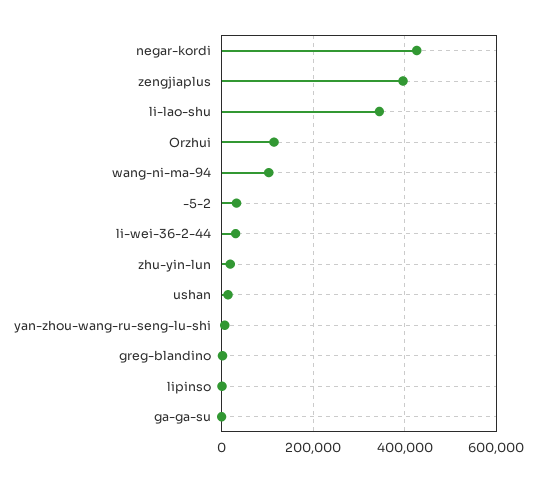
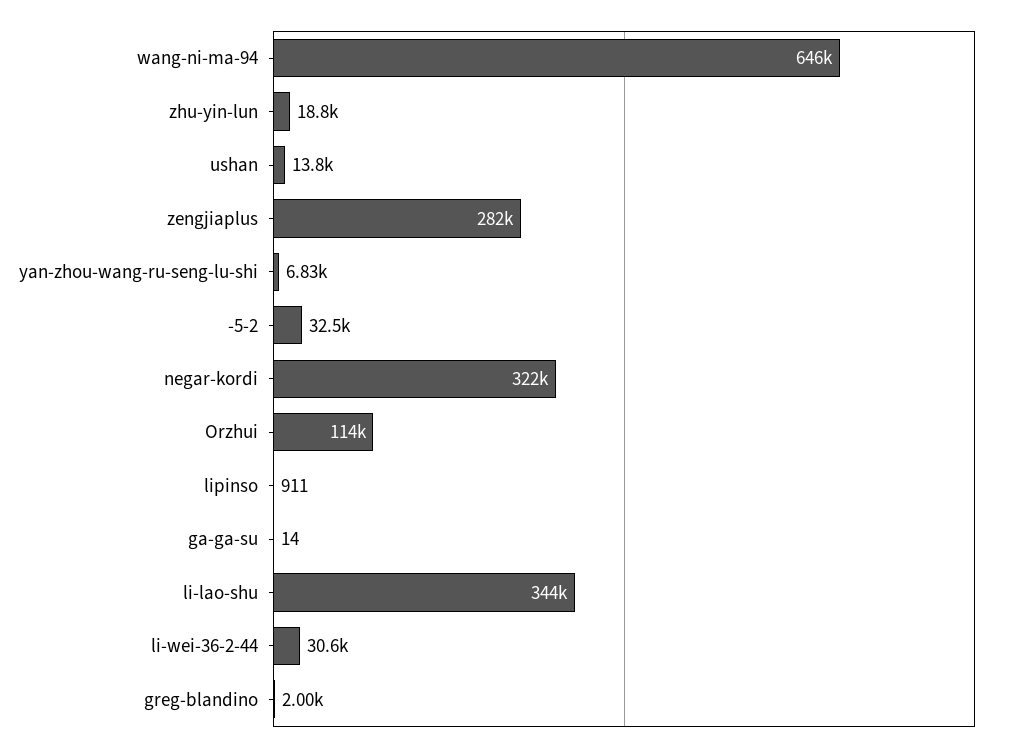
  {
-   "negar-kordi": 420000,
+   "negar-kordi": 322000,
-   "zengjiaplus": 400000,
+   "zengjiaplus": 282000,
    "li-lao-shu": 344000,
    "Orzhui": 114000,
-   "wang-ni-ma-94": 100000,
+   "wang-ni-ma-94": 646000,
    "-5-2": 32500,
    "li-wei-36-2-44": 30600,
    "zhu-yin-lun": 18800,
    "ushan": 13800,
    "yan-zhou-wang-ru-seng-lu-shi": 6830,
    "greg-blandino": 2000,
    "lipinso": 911,
    "ga-ga-su": 14
  }

